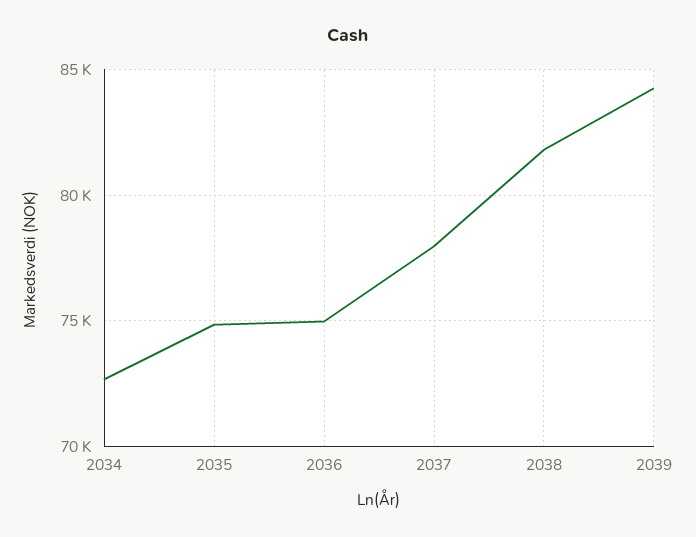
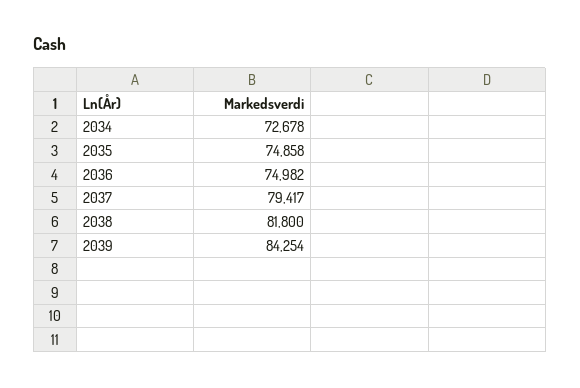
  {
    "2034": 72678,
    "2035": 74858,
    "2036": 74982,
-   "2037": 78000,
+   "2037": 79417,
    "2038": 81800,
    "2039": 84254
  }

